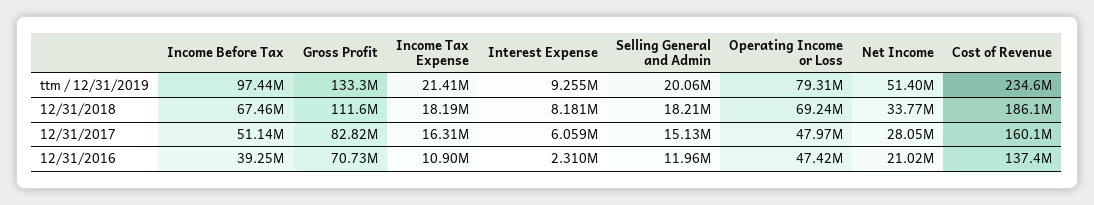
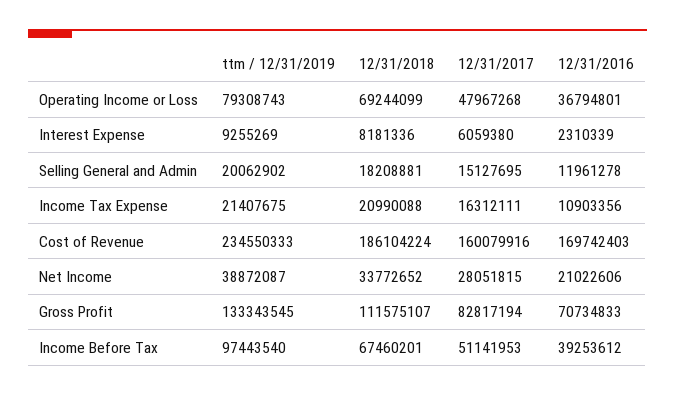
  {
    "Income Before Tax": {
      "ttm / 12/31/2019": 97443540,
      "12/31/2018": 67460201,
      "12/31/2017": 51141953,
      "12/31/2016": 39253612
    },
    "Gross Profit": {
      "ttm / 12/31/2019": 133343545,
      "12/31/2018": 111575107,
      "12/31/2017": 82817194,
      "12/31/2016": 70734833
    },
    "Income Tax Expense": {
      "ttm / 12/31/2019": 21407675,
-     "12/31/2018": 18190000,
+     "12/31/2018": 20990088,
      "12/31/2017": 16312111,
      "12/31/2016": 10903356
    },
    "Interest Expense": {
      "ttm / 12/31/2019": 9255269,
      "12/31/2018": 8181336,
      "12/31/2017": 6059380,
      "12/31/2016": 2310339
    },
    "Selling General and Admin": {
      "ttm / 12/31/2019": 20062902,
      "12/31/2018": 18208881,
      "12/31/2017": 15127695,
      "12/31/2016": 11961278
    },
    "Operating Income or Loss": {
      "ttm / 12/31/2019": 79308743,
      "12/31/2018": 69244099,
      "12/31/2017": 47967268,
-     "12/31/2016": 47420000
+     "12/31/2016": 36794801
    },
    "Net Income": {
-     "ttm / 12/31/2019": 51400000,
+     "ttm / 12/31/2019": 38872087,
      "12/31/2018": 33772652,
      "12/31/2017": 28051815,
      "12/31/2016": 21022606
    },
    "Cost of Revenue": {
      "ttm / 12/31/2019": 234550333,
      "12/31/2018": 186104224,
      "12/31/2017": 160079916,
-     "12/31/2016": 137400000
+     "12/31/2016": 169742403
    }
  }

